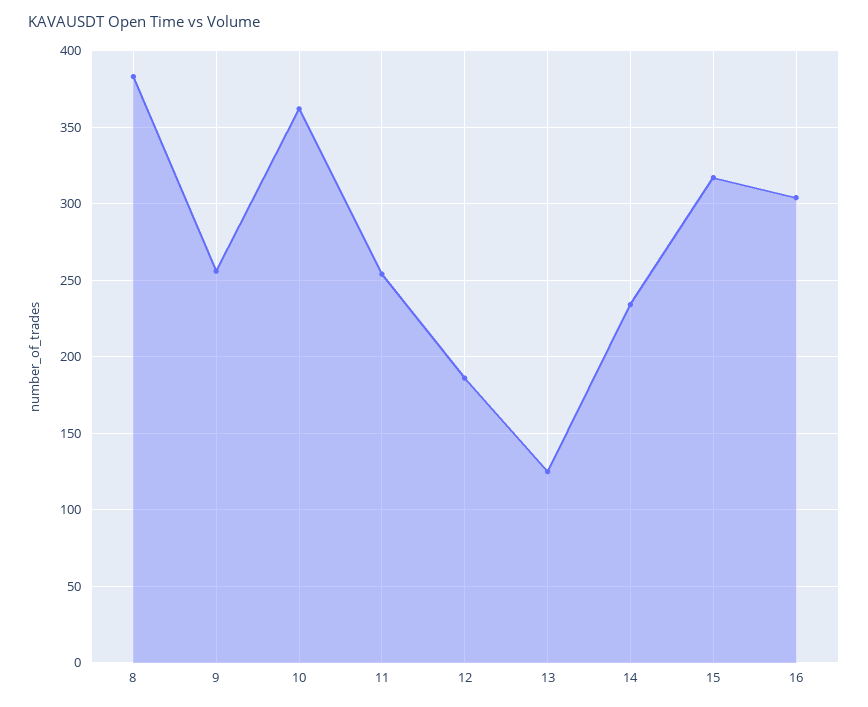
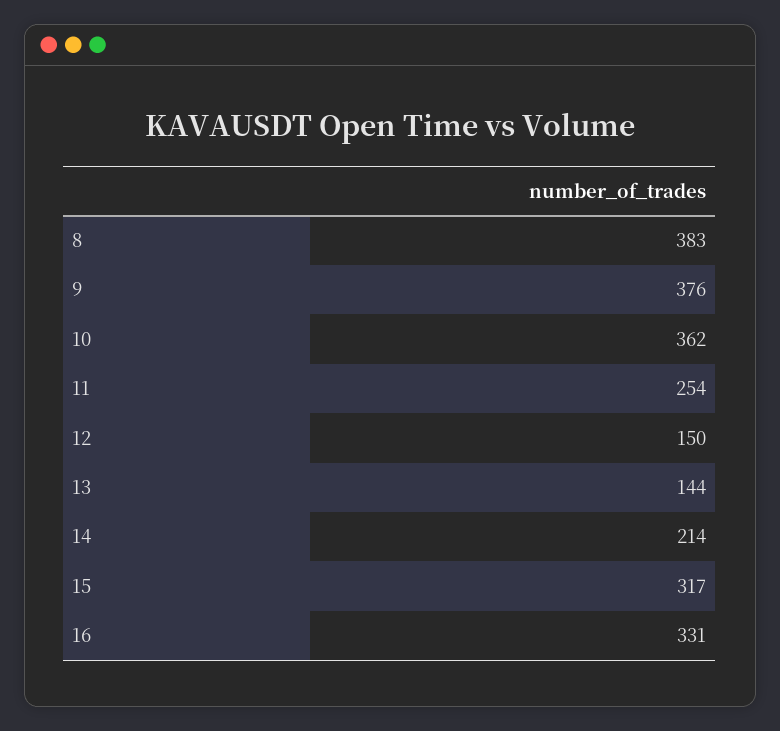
  {
    "8": 383,
-   "9": 255,
+   "9": 376,
    "10": 362,
    "11": 254,
-   "12": 185,
+   "12": 150,
-   "13": 125,
+   "13": 144,
-   "14": 235,
+   "14": 214,
    "15": 317,
-   "16": 305
+   "16": 331
  }

